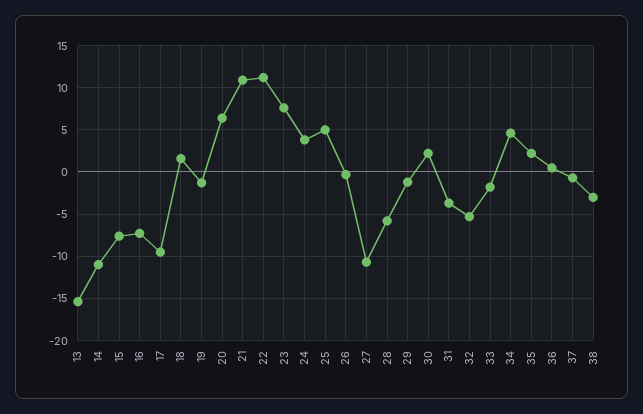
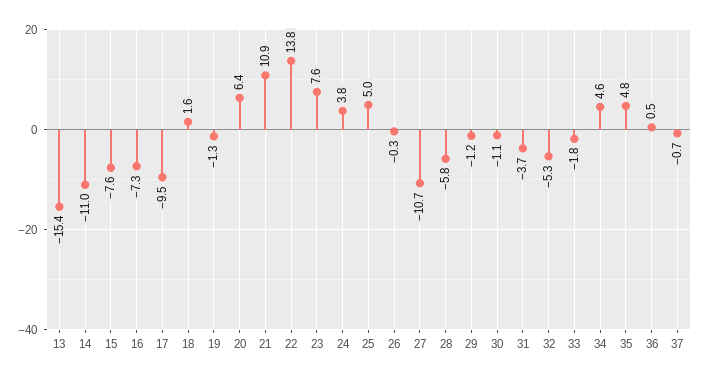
  {
    "13": -15.4,
    "14": -11,
    "15": -7.6,
    "16": -7.3,
    "17": -9.5,
    "18": 1.6,
    "19": -1.3,
    "20": 6.4,
    "21": 10.9,
-   "22": 11,
+   "22": 13.8,
    "23": 7.6,
    "24": 3.8,
    "25": 5,
    "26": -0.3,
    "27": -10.7,
    "28": -5.8,
    "29": -1.2,
-   "30": 2,
+   "30": -1.1,
    "31": -3.7,
    "32": -5.3,
    "33": -1.8,
    "34": 4.6,
-   "35": 2,
+   "35": 4.8,
    "36": 0.5,
-   "37": -0.7,
+   "37": -0.7
-   "38": -3
  }

